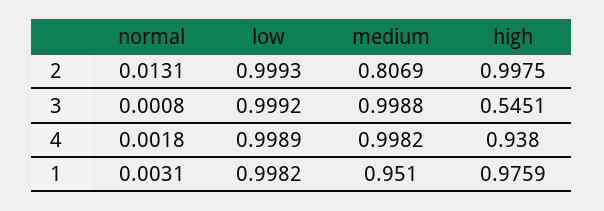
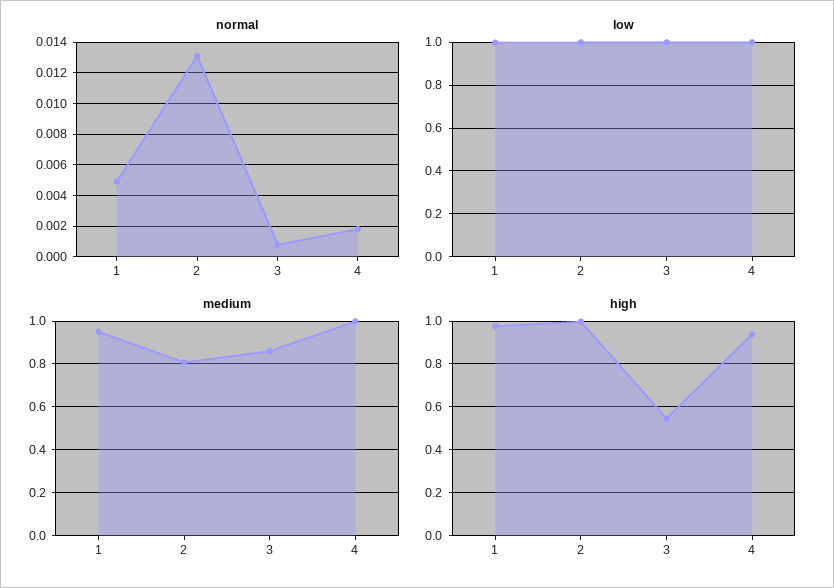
  {
    "normal": {
      "2": 0.0131,
      "3": 0.0008,
      "4": 0.0018,
-     "1": 0.0031
+     "1": 0.005
    },
    "low": {
      "2": 0.9993,
      "3": 0.9992,
      "4": 0.9989,
      "1": 0.9982
    },
    "medium": {
      "2": 0.8069,
-     "3": 0.9988,
+     "3": 0.85,
      "4": 0.9982,
      "1": 0.951
    },
    "high": {
      "2": 0.9975,
      "3": 0.5451,
      "4": 0.938,
      "1": 0.9759
    }
  }

